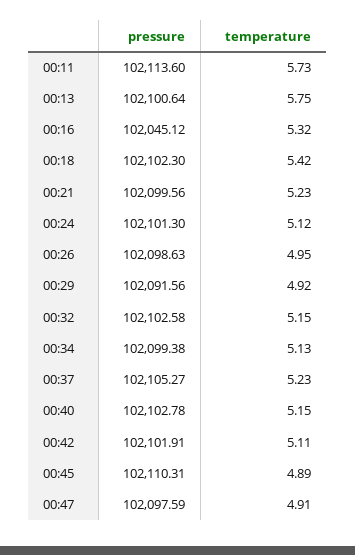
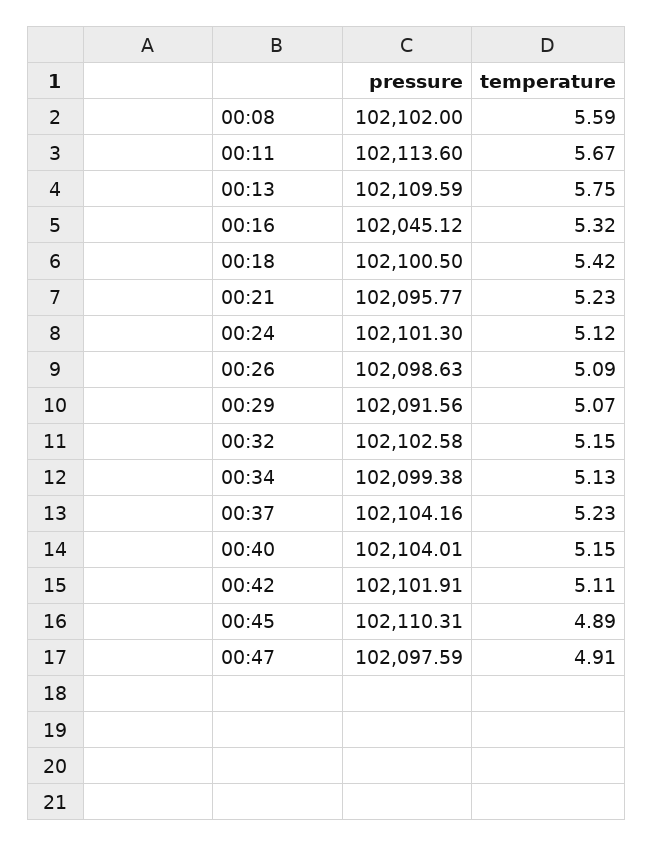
  {
    "pressure": {
      "00:11": 102113.6,
-     "00:13": 102100.64,
+     "00:13": 102109.59,
      "00:16": 102045.12,
-     "00:18": 102102.3,
+     "00:18": 102100.5,
-     "00:21": 102099.56,
+     "00:21": 102095.77,
      "00:24": 102101.3,
      "00:26": 102098.63,
      "00:29": 102091.56,
      "00:32": 102102.58,
      "00:34": 102099.38,
-     "00:37": 102105.27,
+     "00:37": 102104.16,
-     "00:40": 102102.78,
+     "00:40": 102104.01,
      "00:42": 102101.91,
      "00:45": 102110.31,
-     "00:47": 102097.59
+     "00:47": 102097.59,
+     "00:08": 102102
    },
    "temperature": {
-     "00:11": 5.73,
+     "00:11": 5.67,
      "00:13": 5.75,
      "00:16": 5.32,
      "00:18": 5.42,
      "00:21": 5.23,
      "00:24": 5.12,
-     "00:26": 4.95,
+     "00:26": 5.09,
-     "00:29": 4.92,
+     "00:29": 5.07,
      "00:32": 5.15,
      "00:34": 5.13,
      "00:37": 5.23,
      "00:40": 5.15,
      "00:42": 5.11,
      "00:45": 4.89,
-     "00:47": 4.91
+     "00:47": 4.91,
+     "00:08": 5.59
    }
  }

